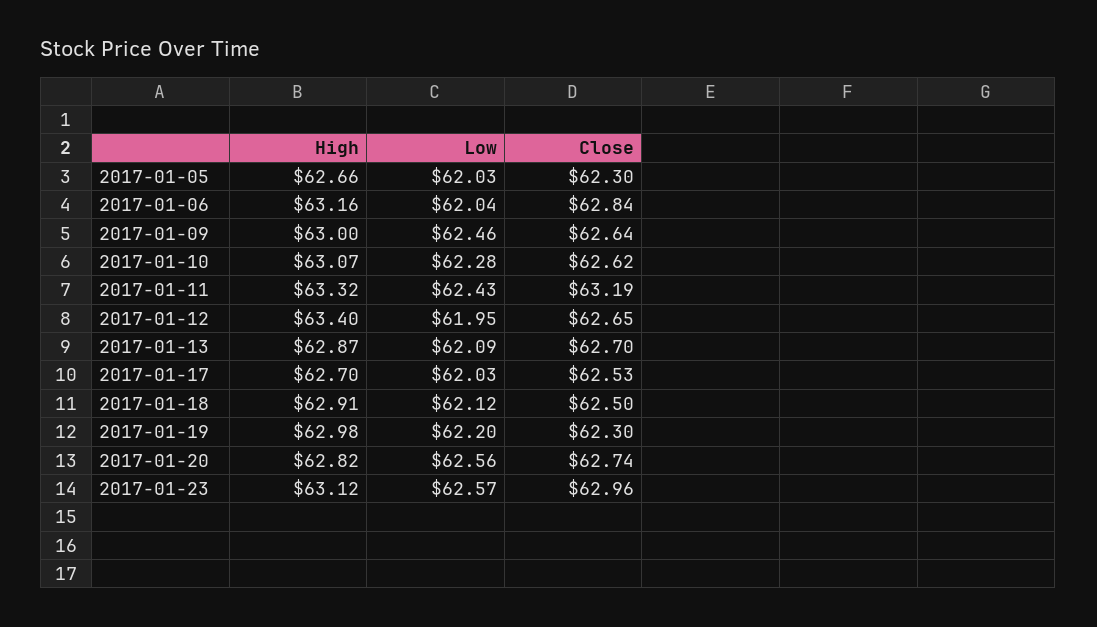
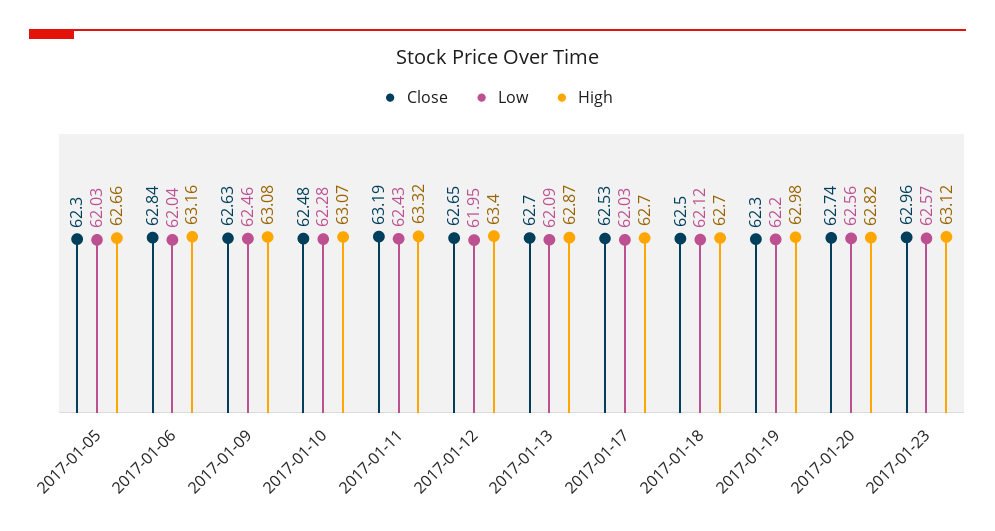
  {
    "High": {
      "2017-01-05": 62.66,
      "2017-01-06": 63.16,
-     "2017-01-09": 63,
+     "2017-01-09": 63.08,
      "2017-01-10": 63.07,
      "2017-01-11": 63.32,
      "2017-01-12": 63.4,
      "2017-01-13": 62.87,
      "2017-01-17": 62.7,
-     "2017-01-18": 62.91,
+     "2017-01-18": 62.7,
      "2017-01-19": 62.98,
      "2017-01-20": 62.82,
      "2017-01-23": 63.12
    },
    "Low": {
      "2017-01-05": 62.03,
      "2017-01-06": 62.04,
      "2017-01-09": 62.46,
      "2017-01-10": 62.28,
      "2017-01-11": 62.43,
      "2017-01-12": 61.95,
      "2017-01-13": 62.09,
      "2017-01-17": 62.03,
      "2017-01-18": 62.12,
      "2017-01-19": 62.2,
      "2017-01-20": 62.56,
      "2017-01-23": 62.57
    },
    "Close": {
      "2017-01-05": 62.3,
      "2017-01-06": 62.84,
-     "2017-01-09": 62.64,
+     "2017-01-09": 62.63,
-     "2017-01-10": 62.62,
+     "2017-01-10": 62.48,
      "2017-01-11": 63.19,
      "2017-01-12": 62.65,
      "2017-01-13": 62.7,
      "2017-01-17": 62.53,
      "2017-01-18": 62.5,
      "2017-01-19": 62.3,
      "2017-01-20": 62.74,
      "2017-01-23": 62.96
    }
  }

